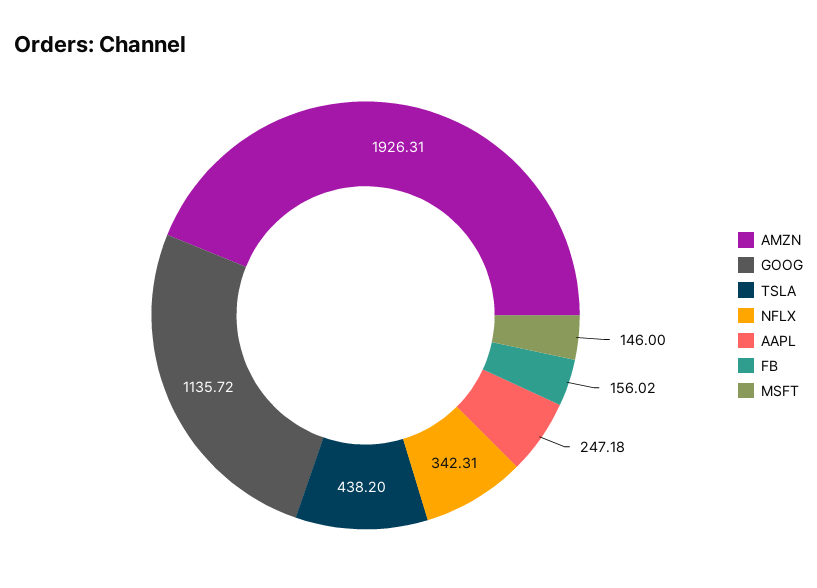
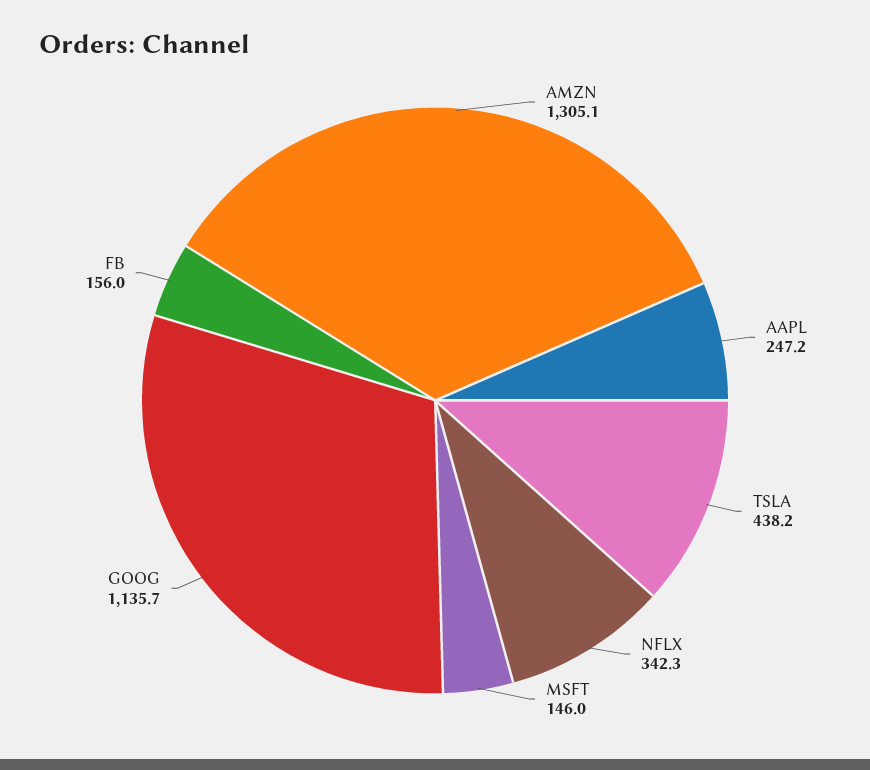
  {
-   "AMZN": 1926.31,
+   "AMZN": 1305.1,
    "GOOG": 1135.72,
    "TSLA": 438.2,
    "NFLX": 342.31,
    "AAPL": 247.18,
    "FB": 156.02,
    "MSFT": 146
  }

